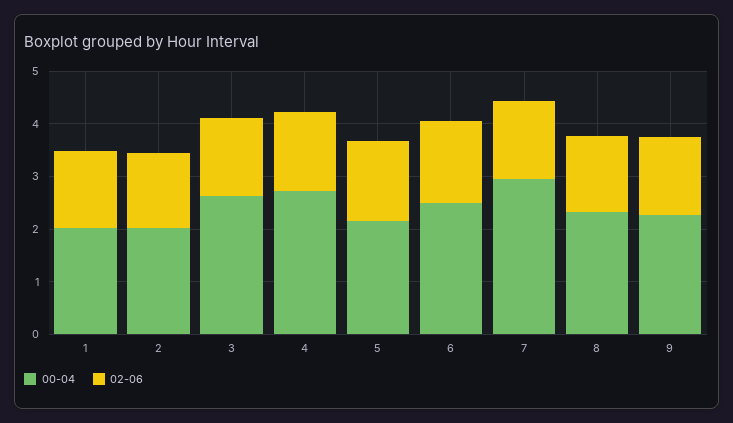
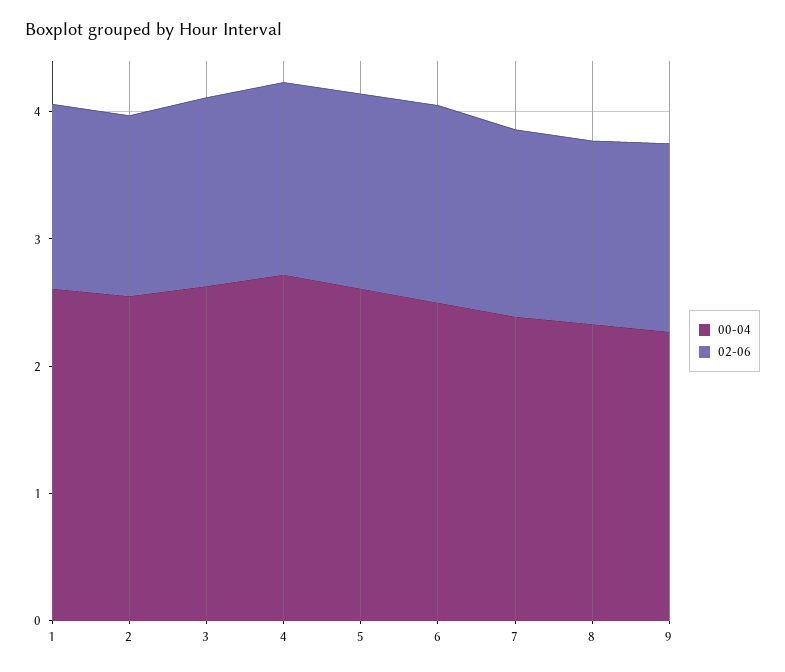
  {
    "00-04": {
-     "1": 2,
+     "1": 2.6,
-     "2": 2,
+     "2": 2.6,
      "3": 2.6,
      "4": 2.8,
-     "5": 2.2,
+     "5": 2.6,
      "6": 2.6,
-     "7": 3,
+     "7": 2.4,
      "8": 2.4,
      "9": 2.2
    },
    "02-06": {
      "1": 1.4,
      "2": 1.4,
      "3": 1.4,
      "4": 1.6,
      "5": 1.6,
      "6": 1.6,
      "7": 1.4,
      "8": 1.4,
      "9": 1.4
    }
  }

